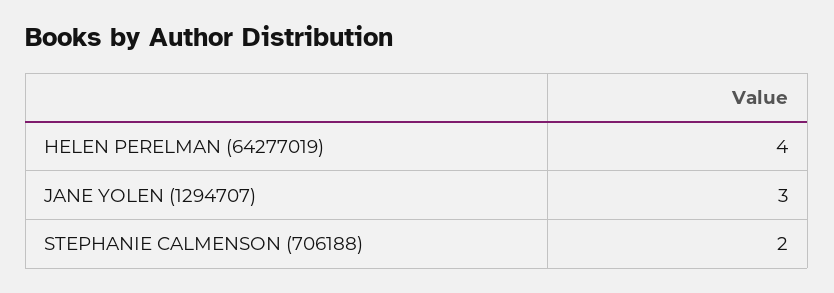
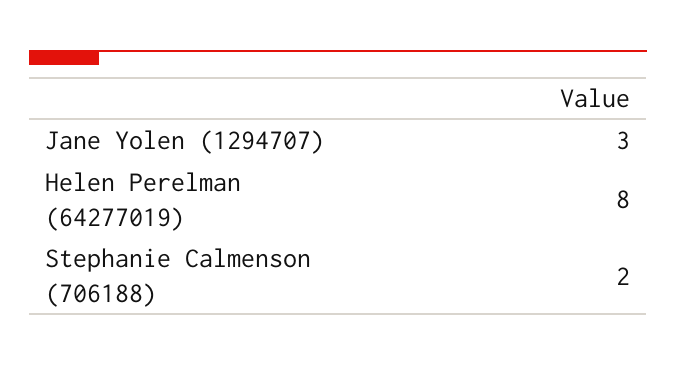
  {
-   "HELEN PERELMAN (64277019)": 4,
+   "HELEN PERELMAN (64277019)": 8,
    "JANE YOLEN (1294707)": 3,
    "STEPHANIE CALMENSON (706188)": 2
  }

